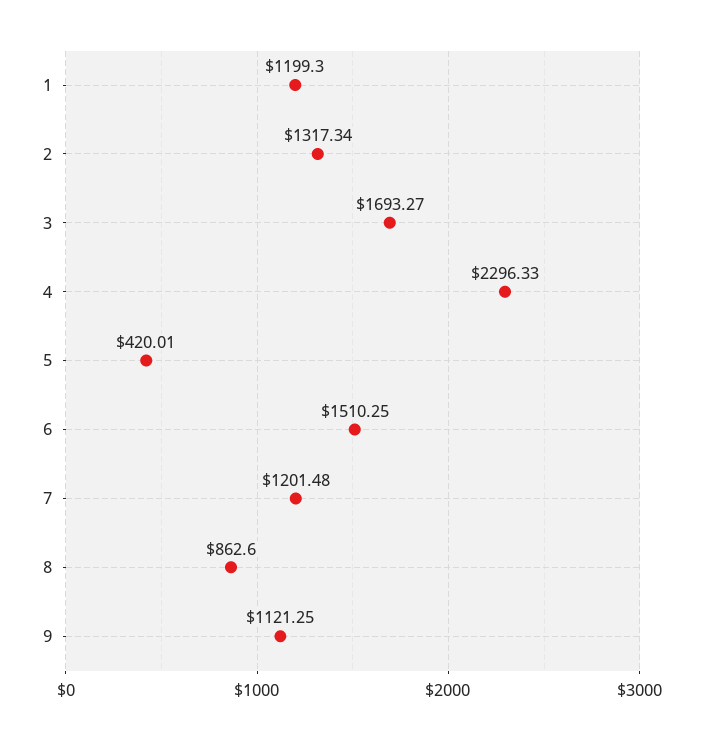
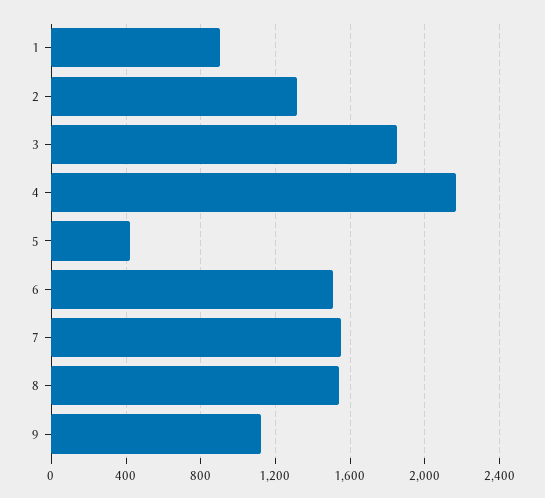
  {
-   "1": 1199.3,
+   "1": 900,
    "2": 1317.34,
-   "3": 1693.27,
+   "3": 1850,
-   "4": 2296.33,
+   "4": 2150,
    "5": 420.01,
    "6": 1510.25,
-   "7": 1201.48,
+   "7": 1550,
-   "8": 862.6,
+   "8": 1550,
    "9": 1121.25
  }

